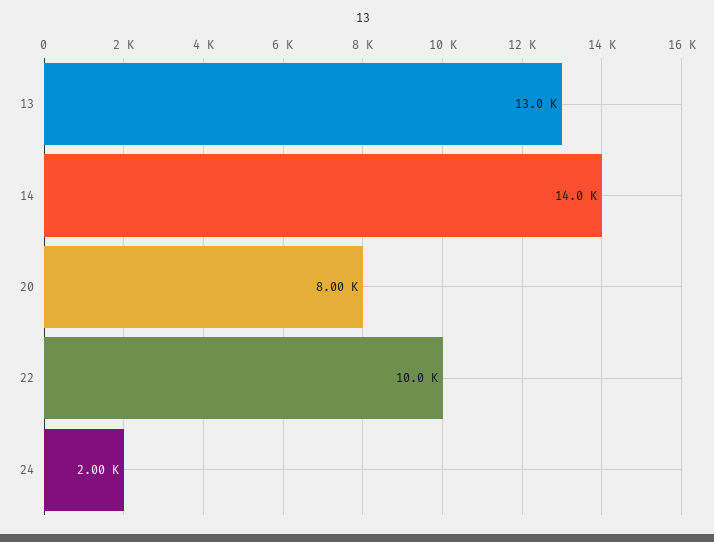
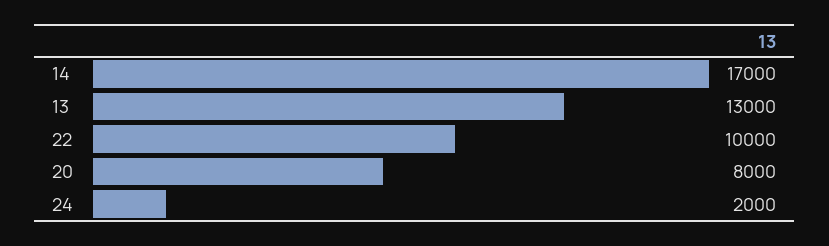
  {
    "13": 13000,
-   "14": 14000,
+   "14": 17000,
    "20": 8000,
    "22": 10000,
    "24": 2000
  }

